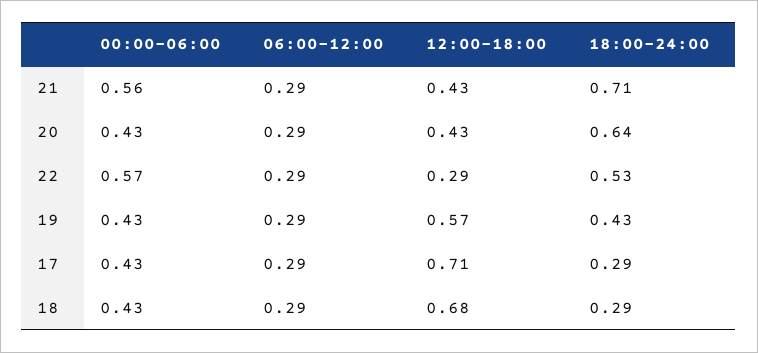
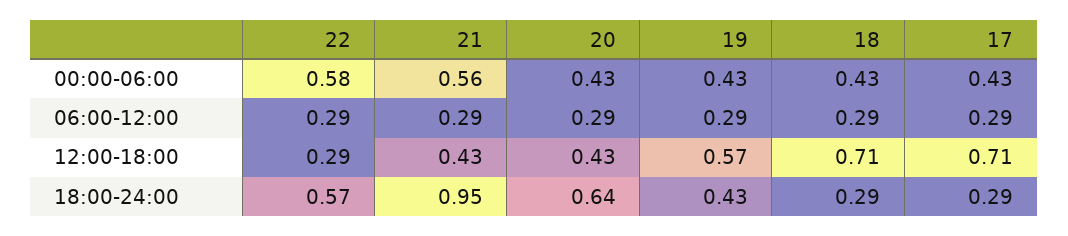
  {
    "00:00-06:00": {
      "21": 0.56,
      "20": 0.43,
-     "22": 0.57,
+     "22": 0.58,
      "19": 0.43,
      "17": 0.43,
      "18": 0.43
    },
    "06:00-12:00": {
      "21": 0.29,
      "20": 0.29,
      "22": 0.29,
      "19": 0.29,
      "17": 0.29,
      "18": 0.29
    },
    "12:00-18:00": {
      "21": 0.43,
      "20": 0.43,
      "22": 0.29,
      "19": 0.57,
      "17": 0.71,
-     "18": 0.68
+     "18": 0.71
    },
    "18:00-24:00": {
-     "21": 0.71,
+     "21": 0.95,
      "20": 0.64,
-     "22": 0.53,
+     "22": 0.57,
      "19": 0.43,
      "17": 0.29,
      "18": 0.29
    }
  }

